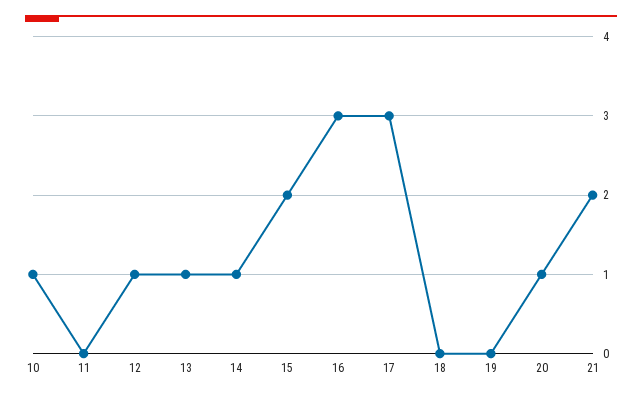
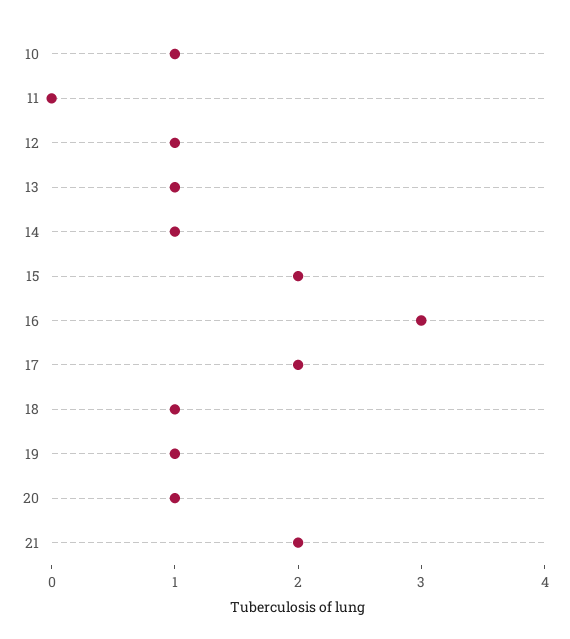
  {
    "10": 1,
    "11": 0,
    "12": 1,
    "13": 1,
    "14": 1,
    "15": 2,
    "16": 3,
-   "17": 3,
+   "17": 2,
-   "18": 0,
+   "18": 1,
-   "19": 0,
+   "19": 1,
    "20": 1,
    "21": 2
  }

